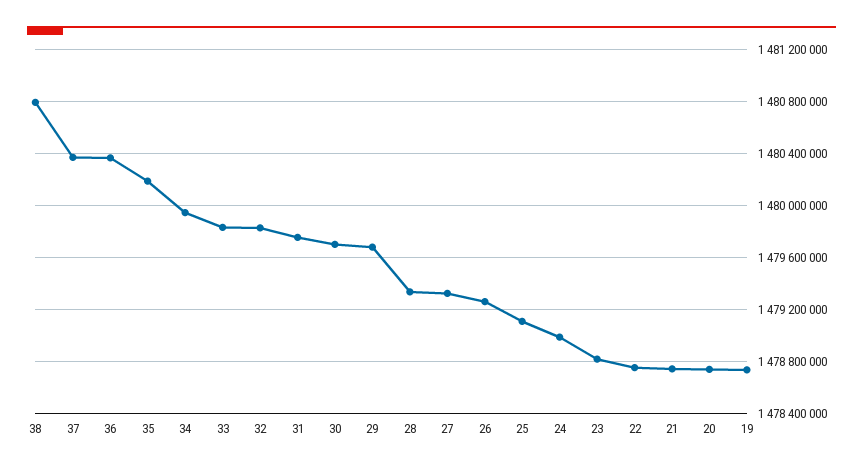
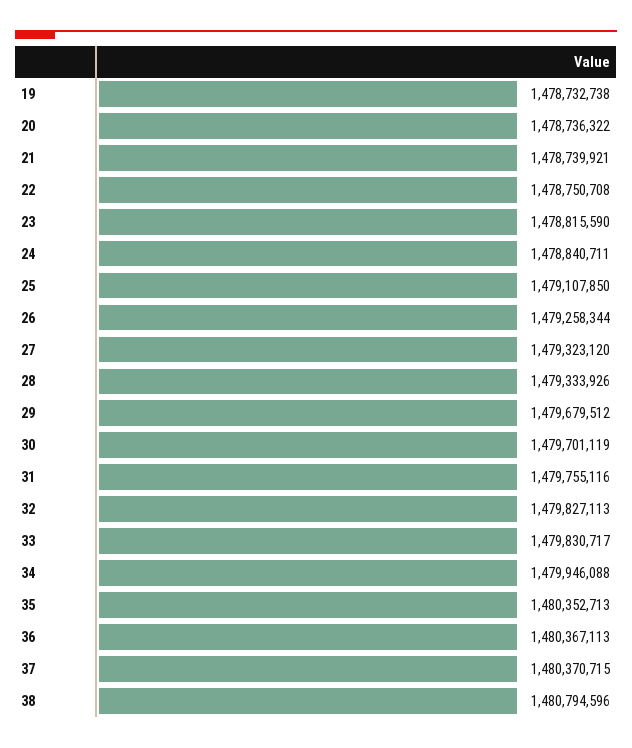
  {
    "38": 1480794596,
    "37": 1480370715,
    "36": 1480367113,
-   "35": 1480200000,
+   "35": 1480352713,
    "34": 1479946088,
    "33": 1479830717,
    "32": 1479827113,
    "31": 1479755116,
    "30": 1479701119,
    "29": 1479679512,
    "28": 1479333926,
    "27": 1479323120,
    "26": 1479258344,
    "25": 1479107850,
-   "24": 1479000000,
+   "24": 1478840711,
    "23": 1478815590,
    "22": 1478750708,
    "21": 1478739921,
    "20": 1478736322,
    "19": 1478732738
  }

